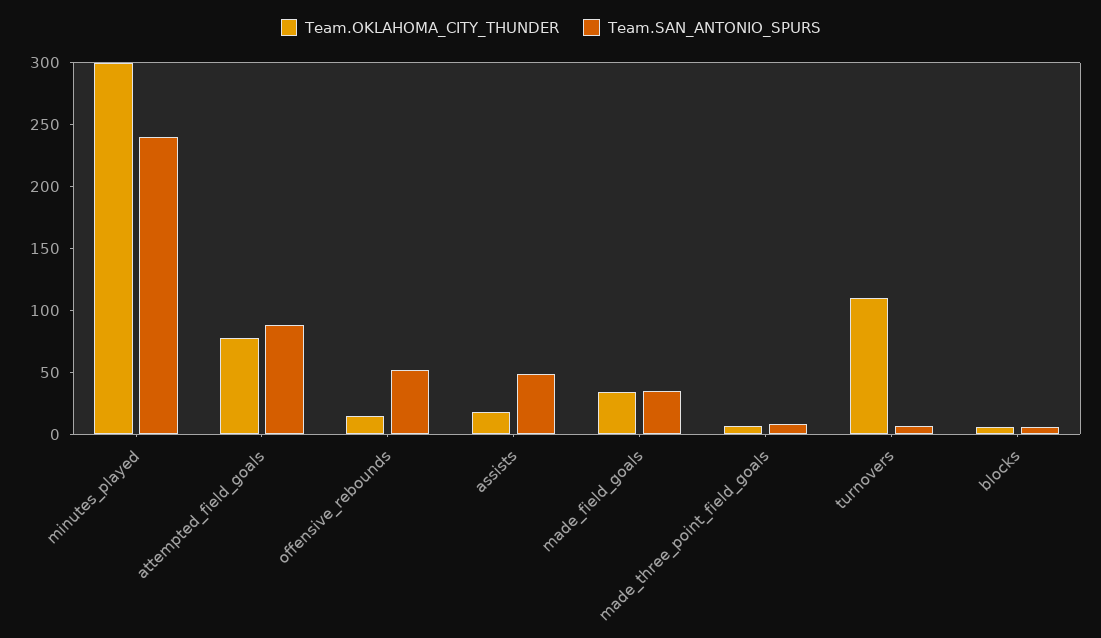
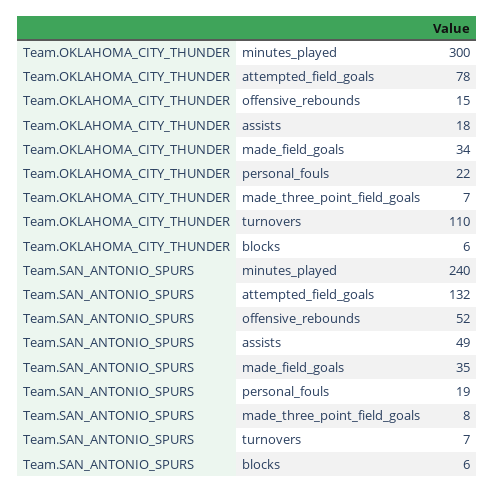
  {
    "Team.OKLAHOMA_CITY_THUNDER": {
      "minutes_played": 300,
      "attempted_field_goals": 78,
      "offensive_rebounds": 15,
      "assists": 18,
      "made_field_goals": 34,
      "made_three_point_field_goals": 7,
      "turnovers": 110,
-     "blocks": 6
+     "blocks": 6,
+     "personal_fouls": 22
    },
    "Team.SAN_ANTONIO_SPURS": {
      "minutes_played": 240,
-     "attempted_field_goals": 90,
+     "attempted_field_goals": 132,
      "offensive_rebounds": 52,
      "assists": 49,
      "made_field_goals": 35,
      "made_three_point_field_goals": 8,
      "turnovers": 7,
-     "blocks": 6
+     "blocks": 6,
+     "personal_fouls": 19
    }
  }

